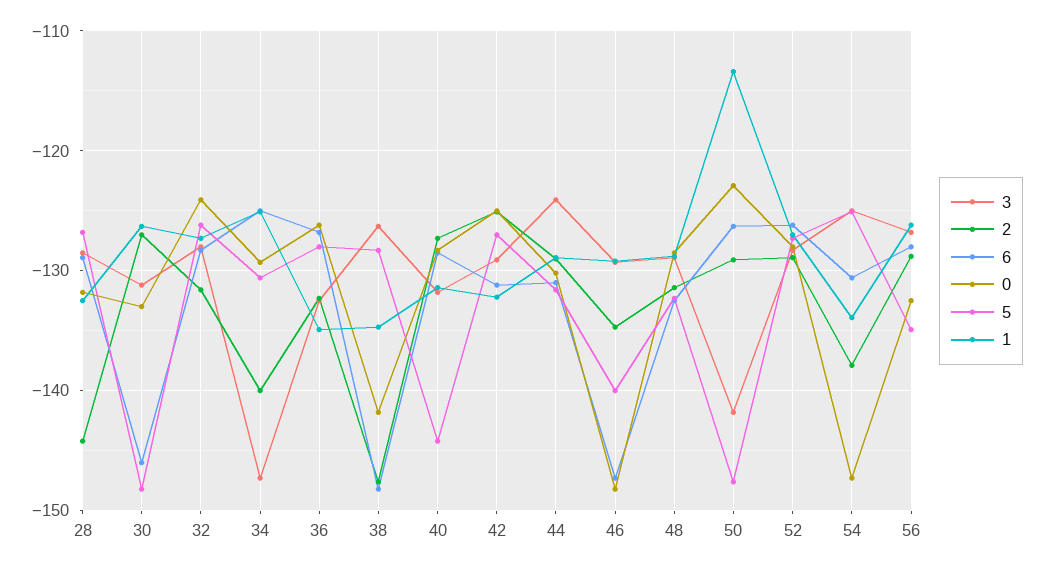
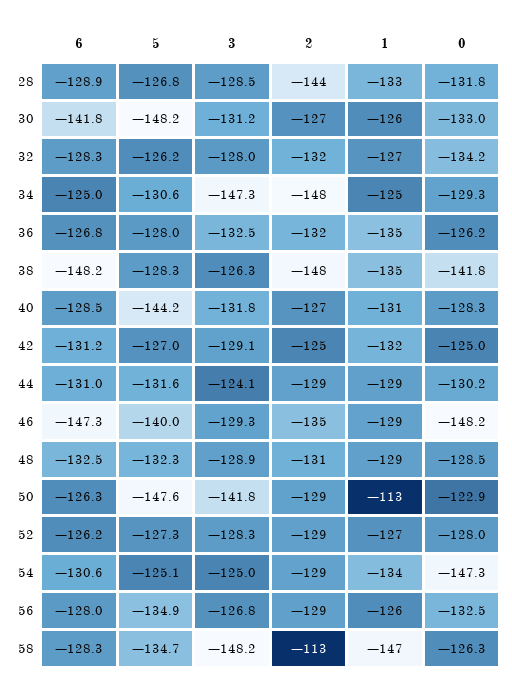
  {
    "3": {
      "28": -128.5,
      "30": -131.2,
      "32": -128,
      "34": -147.3,
      "36": -132.5,
      "38": -126.3,
      "40": -131.8,
      "42": -129.1,
      "44": -124.1,
      "46": -129.3,
      "48": -128.9,
      "50": -141.8,
      "52": -128.3,
      "54": -125,
-     "56": -126.8
+     "56": -126.8,
+     "58": -148.2
    },
    "2": {
      "28": -144,
      "30": -127,
      "32": -132,
-     "34": -140,
+     "34": -148,
      "36": -132,
      "38": -148,
      "40": -127,
      "42": -125,
      "44": -129,
      "46": -135,
      "48": -131,
      "50": -129,
      "52": -129,
-     "54": -138,
+     "54": -129,
-     "56": -129
+     "56": -129,
+     "58": -113
    },
    "6": {
      "28": -128.9,
-     "30": -146,
+     "30": -141.8,
      "32": -128.3,
      "34": -125,
      "36": -126.8,
      "38": -148.2,
      "40": -128.5,
      "42": -131.2,
      "44": -131,
      "46": -147.3,
      "48": -132.5,
      "50": -126.3,
      "52": -126.2,
      "54": -130.6,
-     "56": -128
+     "56": -128,
+     "58": -128.3
    },
    "0": {
      "28": -131.8,
      "30": -133,
-     "32": -124,
+     "32": -134.2,
      "34": -129.3,
      "36": -126.2,
      "38": -141.8,
      "40": -128.3,
      "42": -125,
      "44": -130.2,
      "46": -148.2,
      "48": -128.5,
      "50": -122.9,
      "52": -128,
      "54": -147.3,
-     "56": -132.5
+     "56": -132.5,
+     "58": -126.3
    },
    "5": {
      "28": -126.8,
      "30": -148.2,
      "32": -126.2,
      "34": -130.6,
      "36": -128,
      "38": -128.3,
      "40": -144.2,
      "42": -127,
      "44": -131.6,
      "46": -140,
      "48": -132.3,
      "50": -147.6,
      "52": -127.3,
      "54": -125.1,
-     "56": -134.9
+     "56": -134.9,
+     "58": -134.7
    },
    "1": {
      "28": -133,
      "30": -126,
      "32": -127,
      "34": -125,
      "36": -135,
      "38": -135,
      "40": -131,
      "42": -132,
      "44": -129,
      "46": -129,
      "48": -129,
      "50": -113,
      "52": -127,
      "54": -134,
-     "56": -126
+     "56": -126,
+     "58": -147
    }
  }

